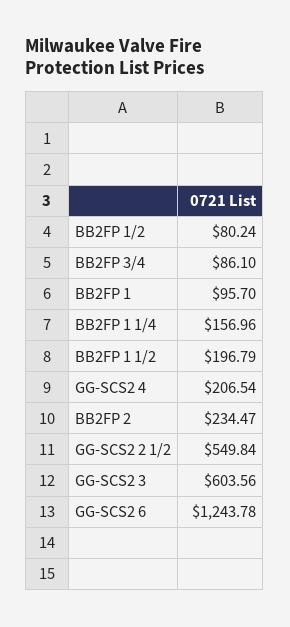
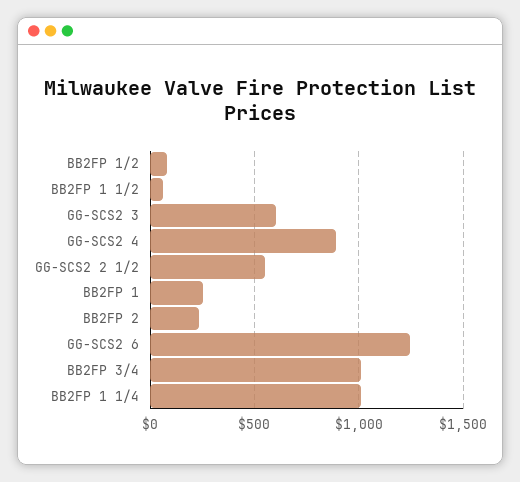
  {
    "BB2FP 1/2": 80.24,
-   "BB2FP 3/4": 86.1,
+   "BB2FP 3/4": 1000,
-   "BB2FP 1": 95.7,
+   "BB2FP 1": 250,
-   "BB2FP 1 1/4": 156.96,
+   "BB2FP 1 1/4": 1000,
-   "BB2FP 1 1/2": 196.79,
+   "BB2FP 1 1/2": 50,
-   "GG-SCS2 4": 206.54,
+   "GG-SCS2 4": 900,
    "BB2FP 2": 234.47,
    "GG-SCS2 2 1/2": 549.84,
    "GG-SCS2 3": 603.56,
    "GG-SCS2 6": 1243.78
  }

